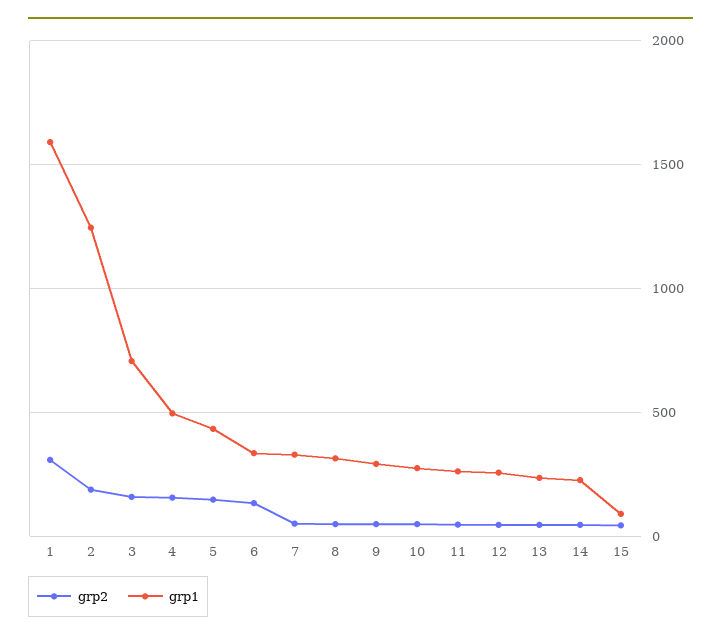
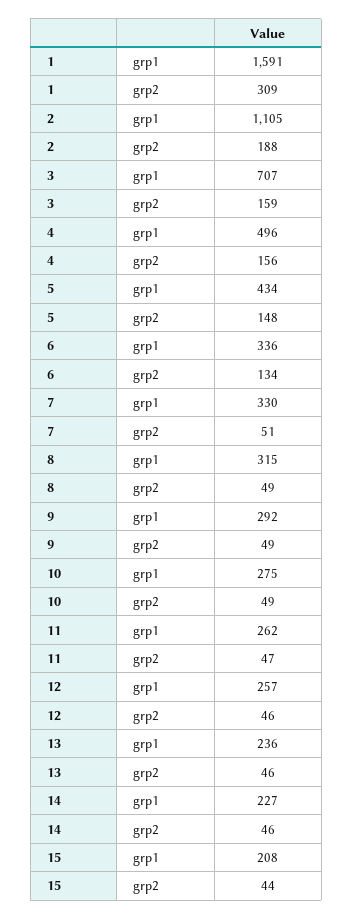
  {
    "grp2": {
      "1": 309,
      "2": 188,
      "3": 159,
      "4": 156,
      "5": 148,
      "6": 134,
      "7": 51,
      "8": 49,
      "9": 49,
      "10": 49,
      "11": 47,
      "12": 46,
      "13": 46,
      "14": 46,
      "15": 44
    },
    "grp1": {
      "1": 1591,
-     "2": 1250,
+     "2": 1105,
      "3": 707,
      "4": 496,
      "5": 434,
      "6": 336,
      "7": 330,
      "8": 315,
      "9": 292,
      "10": 275,
      "11": 262,
      "12": 257,
      "13": 236,
      "14": 227,
-     "15": 100
+     "15": 208
    }
  }

